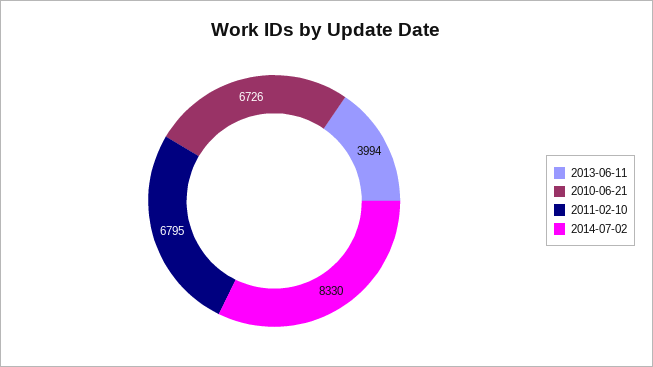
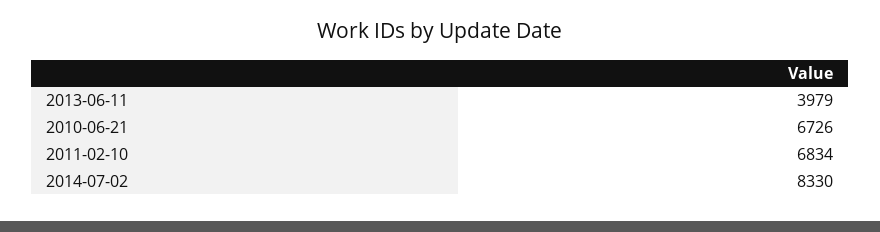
  {
-   "2013-06-11": 3994,
+   "2013-06-11": 3979,
    "2010-06-21": 6726,
-   "2011-02-10": 6795,
+   "2011-02-10": 6834,
    "2014-07-02": 8330
  }

